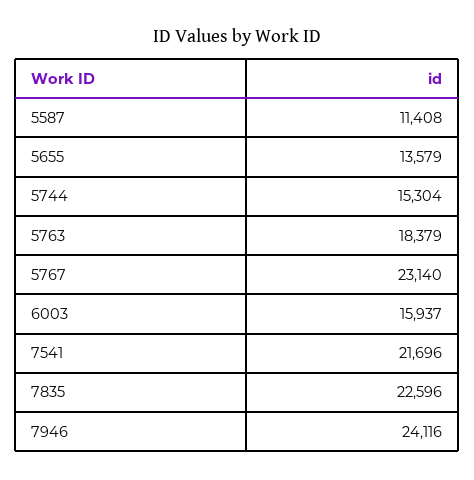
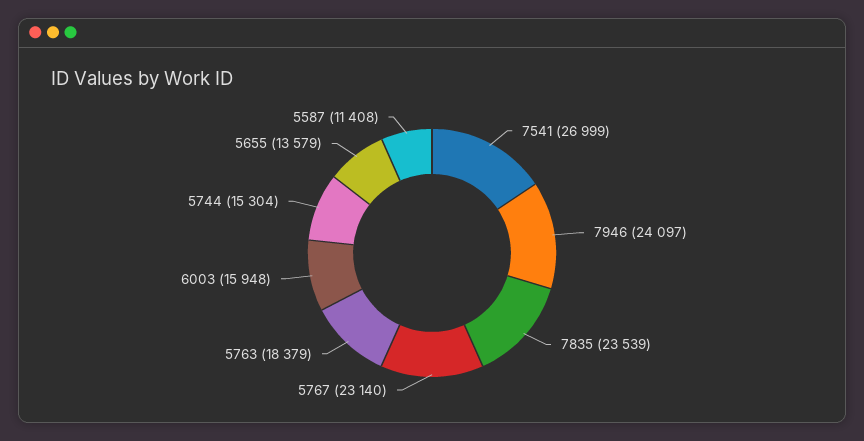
  {
    "5587": 11408,
    "5655": 13579,
    "5744": 15304,
    "5763": 18379,
    "5767": 23140,
-   "6003": 15937,
+   "6003": 15948,
-   "7541": 21696,
+   "7541": 26999,
-   "7835": 22596,
+   "7835": 23539,
-   "7946": 24116
+   "7946": 24097
  }

